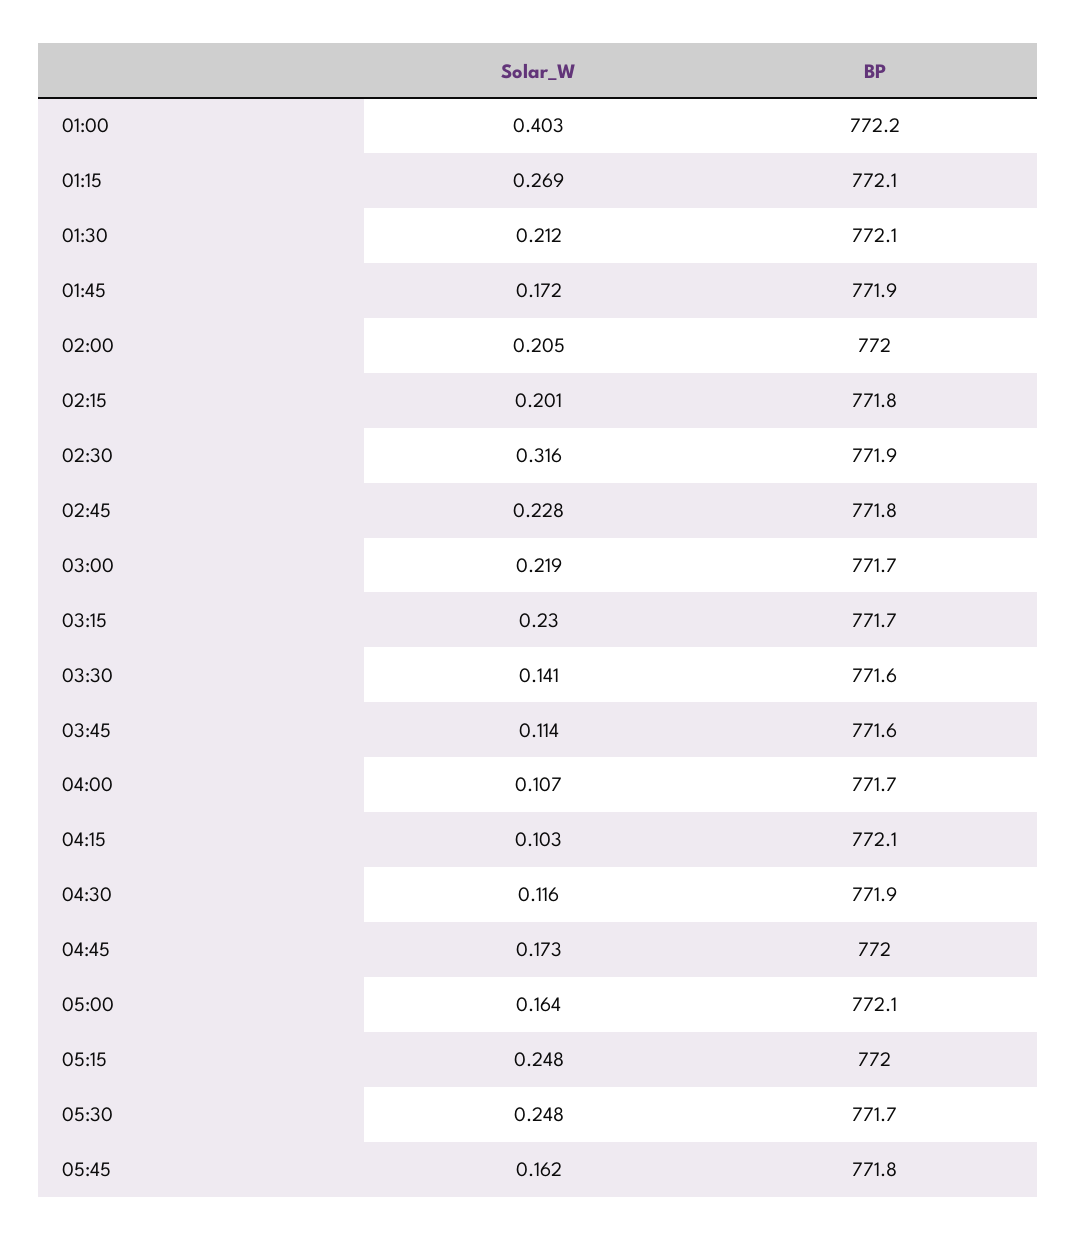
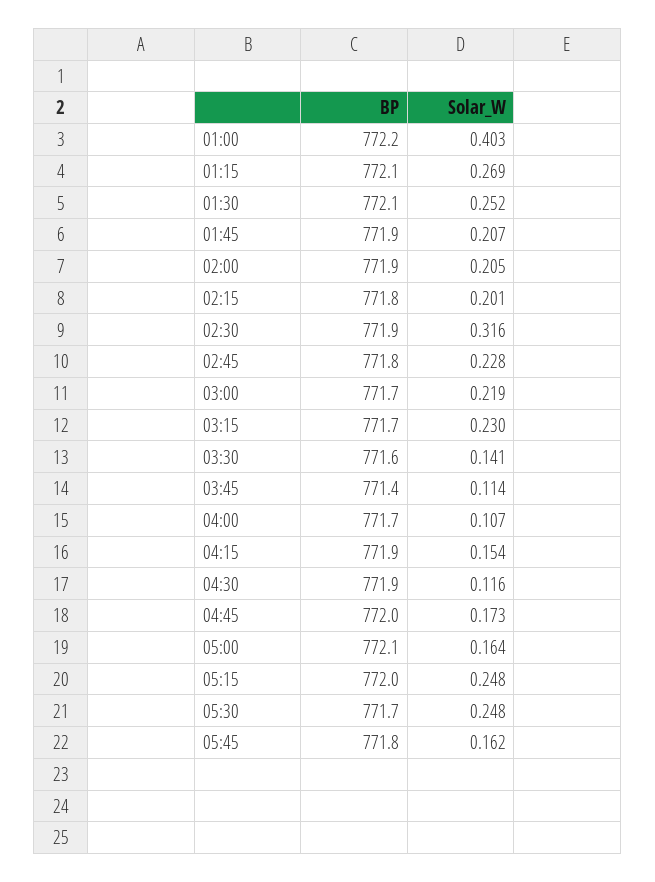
  {
    "Solar_W": {
      "01:00": 0.403,
      "01:15": 0.269,
-     "01:30": 0.212,
+     "01:30": 0.252,
-     "01:45": 0.172,
+     "01:45": 0.207,
      "02:00": 0.205,
      "02:15": 0.201,
      "02:30": 0.316,
      "02:45": 0.228,
      "03:00": 0.219,
      "03:15": 0.23,
      "03:30": 0.141,
      "03:45": 0.114,
      "04:00": 0.107,
-     "04:15": 0.103,
+     "04:15": 0.154,
      "04:30": 0.116,
      "04:45": 0.173,
      "05:00": 0.164,
      "05:15": 0.248,
      "05:30": 0.248,
      "05:45": 0.162
    },
    "BP": {
      "01:00": 772.2,
      "01:15": 772.1,
      "01:30": 772.1,
      "01:45": 771.9,
-     "02:00": 772,
+     "02:00": 771.9,
      "02:15": 771.8,
      "02:30": 771.9,
      "02:45": 771.8,
      "03:00": 771.7,
      "03:15": 771.7,
      "03:30": 771.6,
-     "03:45": 771.6,
+     "03:45": 771.4,
      "04:00": 771.7,
-     "04:15": 772.1,
+     "04:15": 771.9,
      "04:30": 771.9,
      "04:45": 772,
      "05:00": 772.1,
      "05:15": 772,
      "05:30": 771.7,
      "05:45": 771.8
    }
  }

